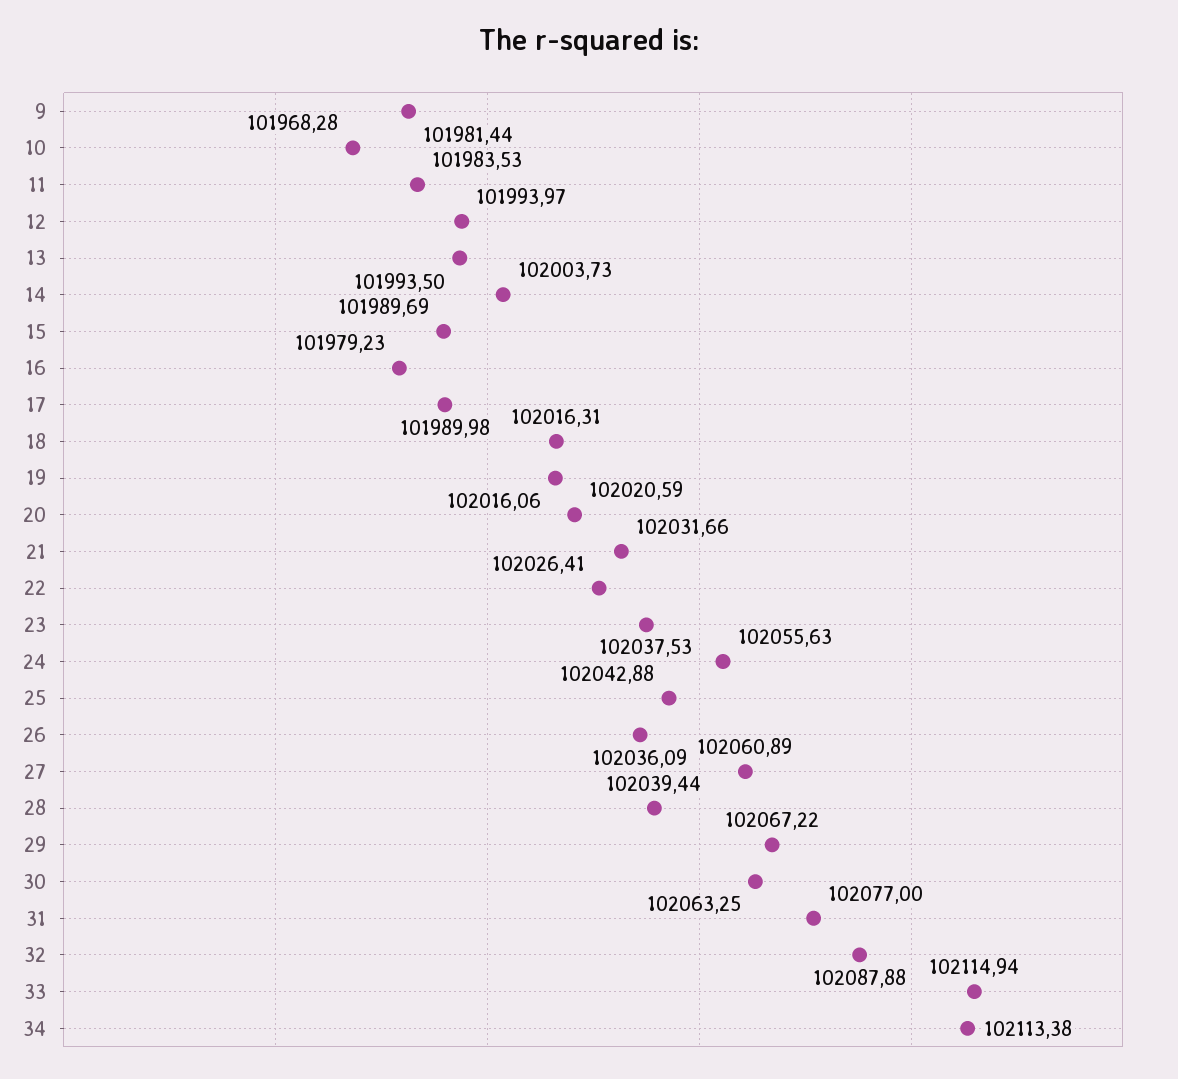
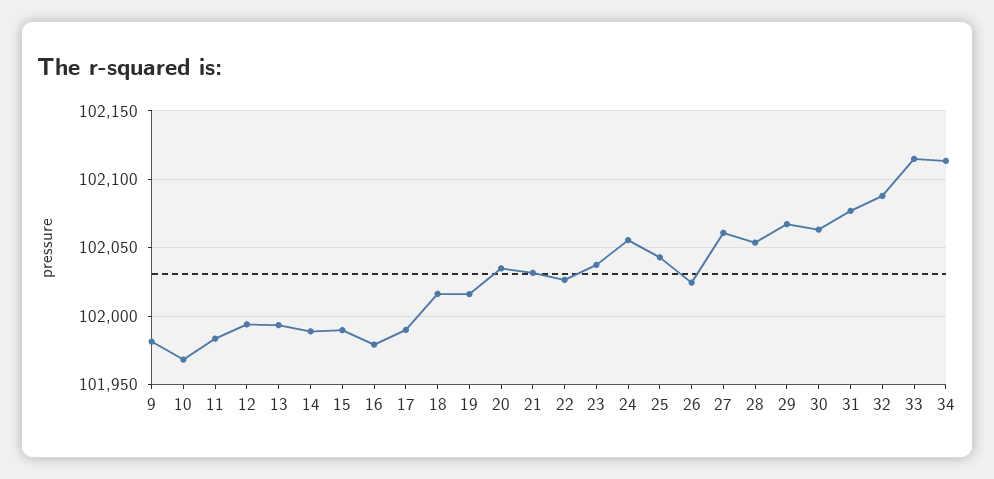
  {
    "9": 101981.44,
    "10": 101968.28,
    "11": 101983.53,
    "12": 101993.97,
    "13": 101993.5,
-   "14": 102003.73,
+   "14": 101990,
    "15": 101989.69,
    "16": 101979.23,
    "17": 101989.98,
    "18": 102016.31,
    "19": 102016.06,
-   "20": 102020.59,
+   "20": 102035,
    "21": 102031.66,
    "22": 102026.41,
    "23": 102037.53,
    "24": 102055.63,
    "25": 102042.88,
-   "26": 102036.09,
+   "26": 102025,
    "27": 102060.89,
-   "28": 102039.44,
+   "28": 102055,
    "29": 102067.22,
    "30": 102063.25,
    "31": 102077,
    "32": 102087.88,
    "33": 102114.94,
    "34": 102113.38
  }

